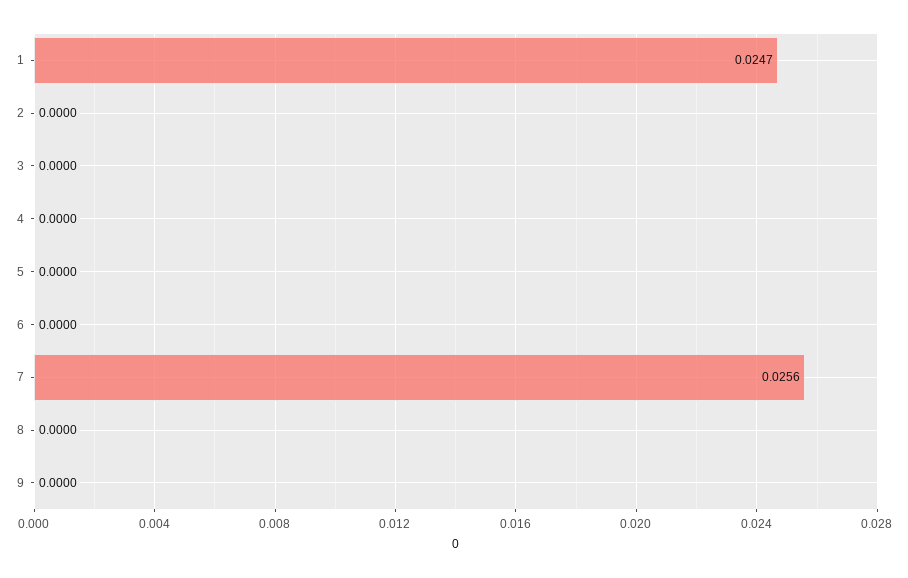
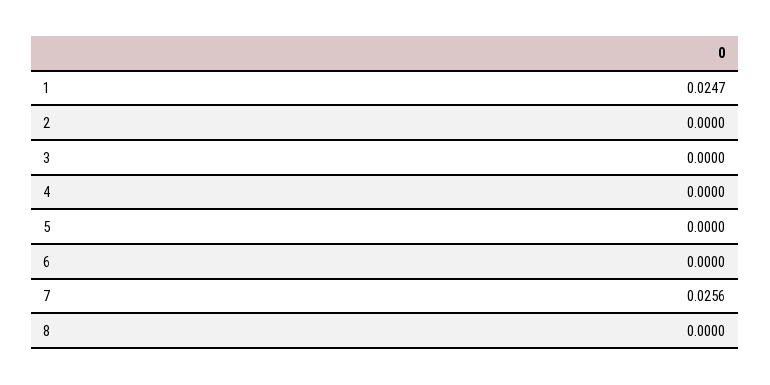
  {
    "1": 0.0247,
    "2": 0,
    "3": 0,
    "4": 0,
    "5": 0,
    "6": 0,
    "7": 0.0256,
-   "8": 0,
+   "8": 0
-   "9": 0
  }

